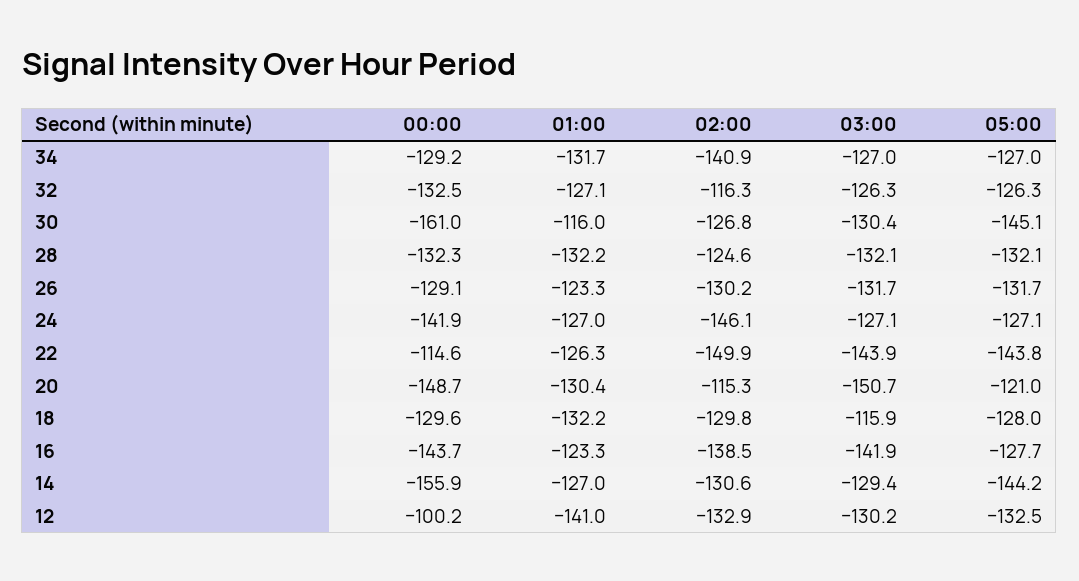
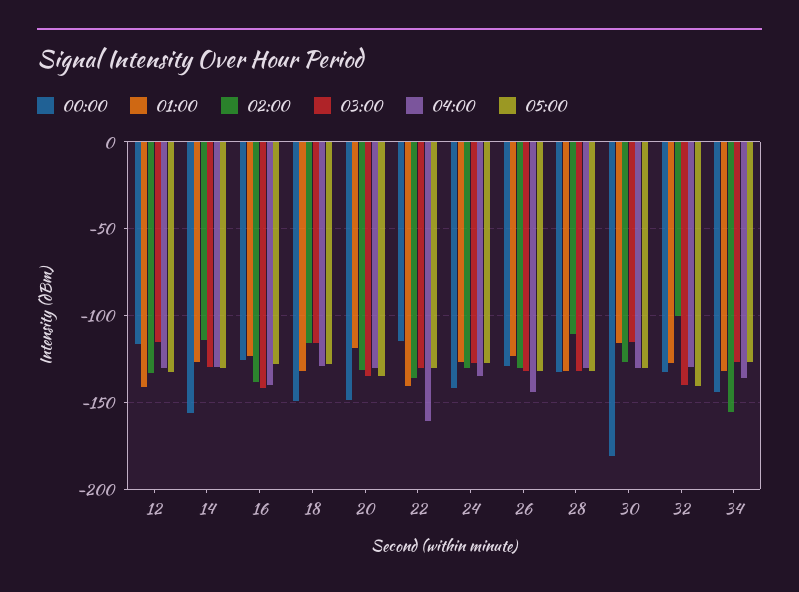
  {
    "00:00": {
-     "34": -129.2,
+     "34": -145,
      "32": -132.5,
-     "30": -161,
+     "30": -180,
      "28": -132.3,
      "26": -129.1,
      "24": -141.9,
      "22": -114.6,
      "20": -148.7,
-     "18": -129.6,
+     "18": -150,
-     "16": -143.7,
+     "16": -125,
      "14": -155.9,
-     "12": -100.2
+     "12": -115
    },
    "01:00": {
      "34": -131.7,
      "32": -127.1,
      "30": -116,
      "28": -132.2,
      "26": -123.3,
      "24": -127,
-     "22": -126.3,
+     "22": -140,
-     "20": -130.4,
+     "20": -120,
      "18": -132.2,
      "16": -123.3,
      "14": -127,
      "12": -141
    },
    "02:00": {
-     "34": -140.9,
+     "34": -155,
-     "32": -116.3,
+     "32": -100,
      "30": -126.8,
-     "28": -124.6,
+     "28": -110,
      "26": -130.2,
-     "24": -146.1,
+     "24": -130,
-     "22": -149.9,
+     "22": -135,
-     "20": -115.3,
+     "20": -130,
-     "18": -129.8,
+     "18": -115,
      "16": -138.5,
-     "14": -130.6,
+     "14": -115,
      "12": -132.9
    },
    "03:00": {
      "34": -127,
-     "32": -126.3,
+     "32": -140,
-     "30": -130.4,
+     "30": -115,
      "28": -132.1,
      "26": -131.7,
      "24": -127.1,
-     "22": -143.9,
+     "22": -130,
-     "20": -150.7,
+     "20": -135,
      "18": -115.9,
      "16": -141.9,
      "14": -129.4,
-     "12": -130.2
+     "12": -115
    },
    "05:00": {
      "34": -127,
-     "32": -126.3,
+     "32": -140,
-     "30": -145.1,
+     "30": -130,
      "28": -132.1,
      "26": -131.7,
      "24": -127.1,
-     "22": -143.8,
+     "22": -130,
-     "20": -121,
+     "20": -135,
      "18": -128,
      "16": -127.7,
-     "14": -144.2,
+     "14": -130,
      "12": -132.5
-   }
+   },
+   "04:00": {
+     "12": -130,
+     "14": -130,
+     "16": -140,
+     "18": -130,
+     "20": -130,
+     "22": -160,
+     "24": -135,
+     "26": -145,
+     "28": -130,
+     "30": -130,
+     "32": -130,
+     "34": -135
+   }
  }

